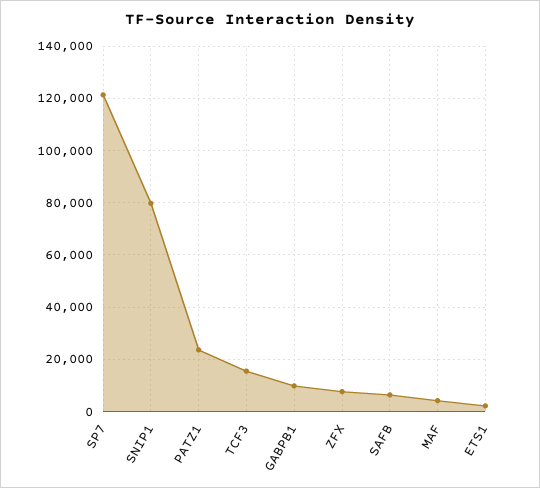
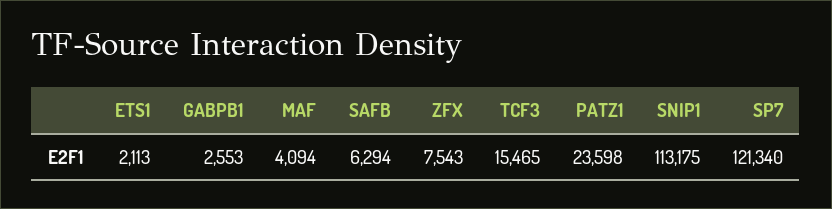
  {
    "SP7": 121340,
-   "SNIP1": 80000,
+   "SNIP1": 113175,
    "PATZ1": 23598,
    "TCF3": 15465,
-   "GABPB1": 10000,
+   "GABPB1": 2553,
    "ZFX": 7543,
    "SAFB": 6294,
    "MAF": 4094,
    "ETS1": 2113
  }

